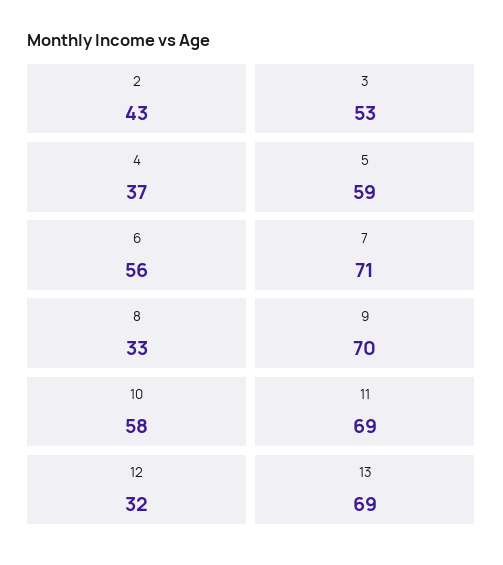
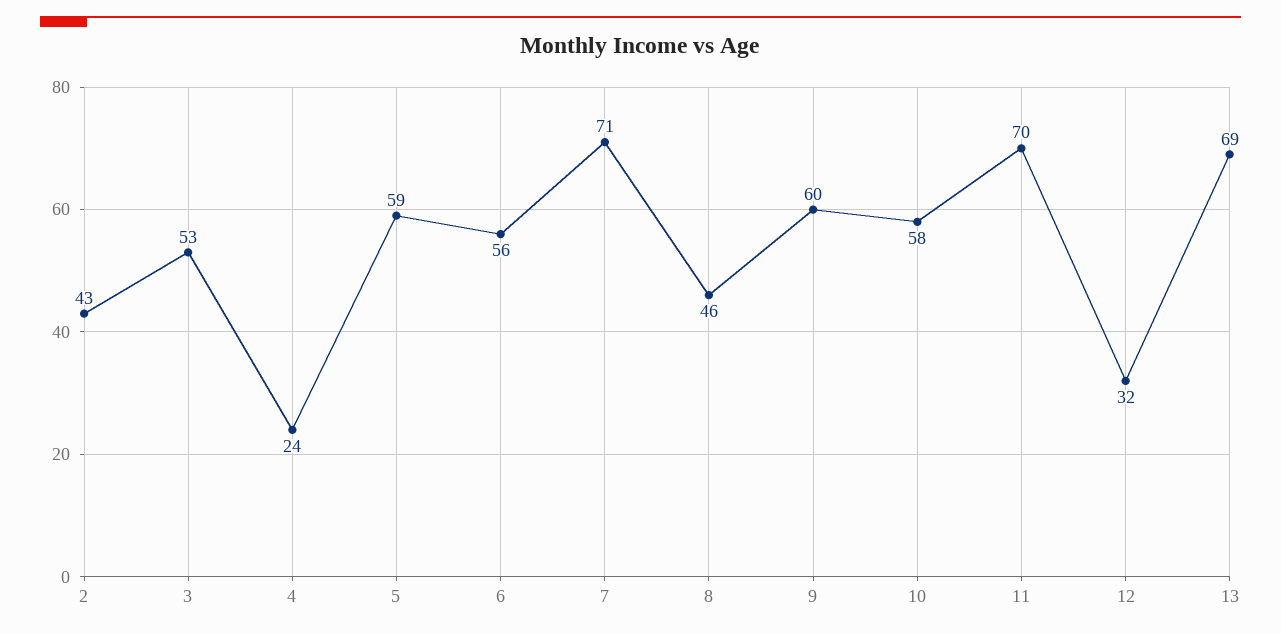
  {
    "2": 43,
    "3": 53,
-   "4": 37,
+   "4": 24,
    "5": 59,
    "6": 56,
    "7": 71,
-   "8": 33,
+   "8": 46,
-   "9": 70,
+   "9": 60,
    "10": 58,
-   "11": 69,
+   "11": 70,
    "12": 32,
    "13": 69
  }

